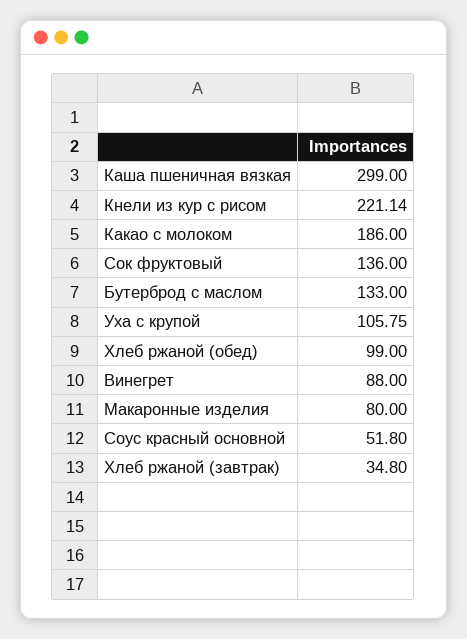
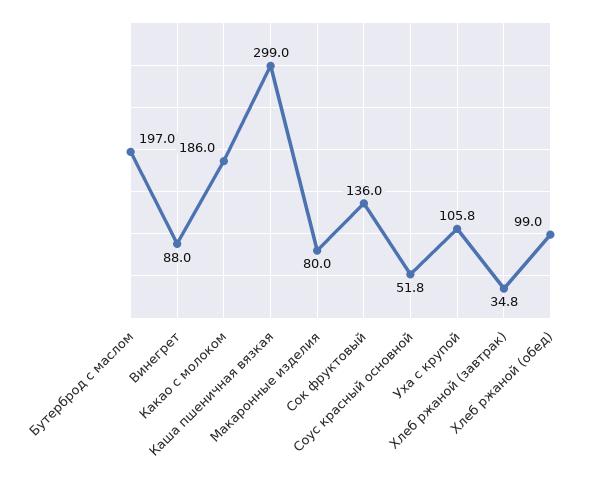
  {
    "Каша пшеничная вязкая": 299,
-   "Кнели из кур с рисом": 221.14,
    "Какао с молоком": 186,
    "Сок фруктовый": 136,
-   "Бутерброд с маслом": 133,
+   "Бутерброд с маслом": 197,
    "Уха с крупой": 105.75,
    "Хлеб ржаной (обед)": 99,
    "Винегрет": 88,
    "Макаронные изделия": 80,
    "Соус красный основной": 51.8,
    "Хлеб ржаной (завтрак)": 34.8
  }

